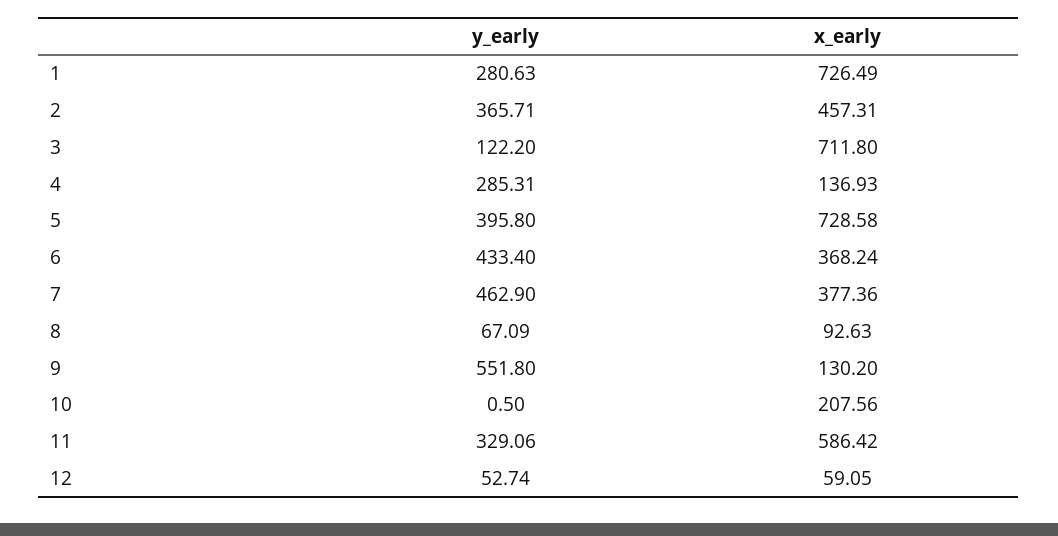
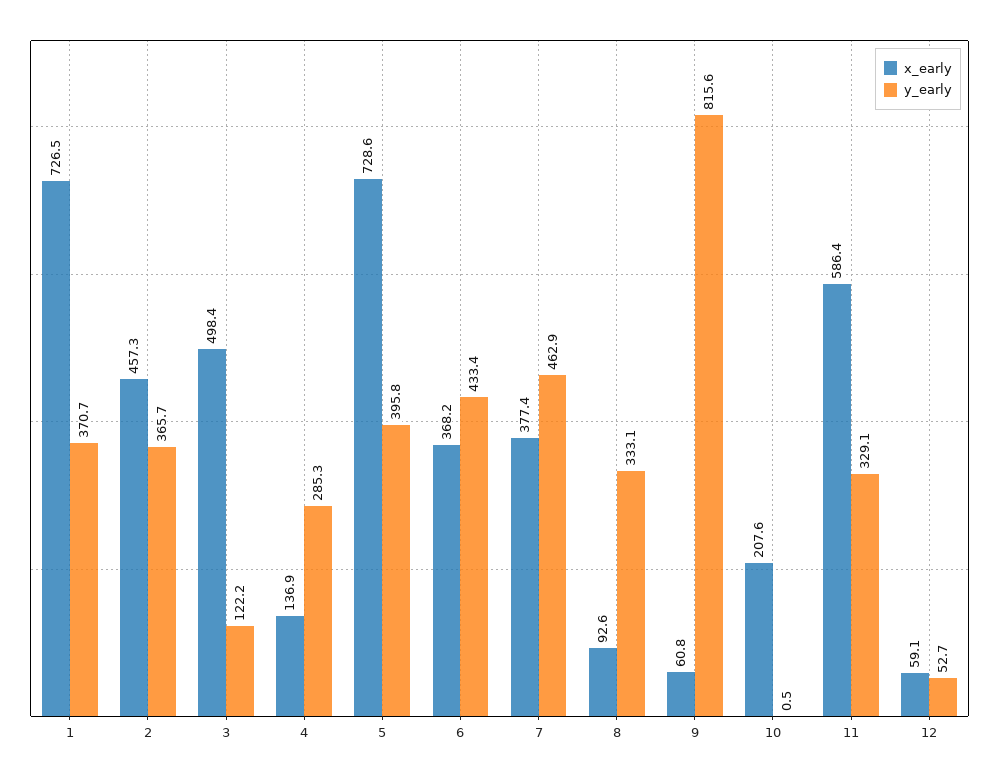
  {
    "y_early": {
-     "1": 280.63,
+     "1": 370.7,
      "2": 365.71,
      "3": 122.2,
      "4": 285.31,
      "5": 395.8,
      "6": 433.4,
      "7": 462.9,
-     "8": 67.09,
+     "8": 333.1,
-     "9": 551.8,
+     "9": 815.6,
      "10": 0.5,
      "11": 329.06,
      "12": 52.74
    },
    "x_early": {
      "1": 726.49,
      "2": 457.31,
-     "3": 711.8,
+     "3": 498.4,
      "4": 136.93,
      "5": 728.58,
      "6": 368.24,
      "7": 377.36,
      "8": 92.63,
-     "9": 130.2,
+     "9": 60.8,
      "10": 207.56,
      "11": 586.42,
      "12": 59.05
    }
  }

